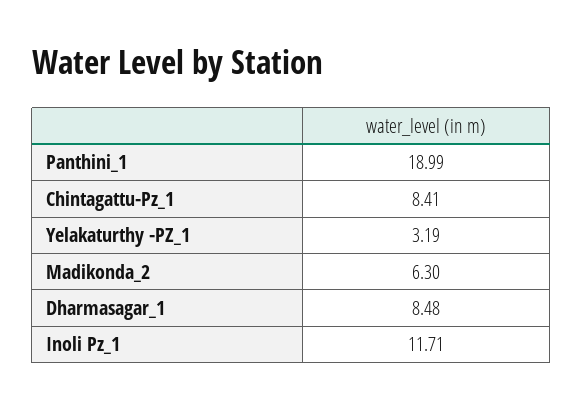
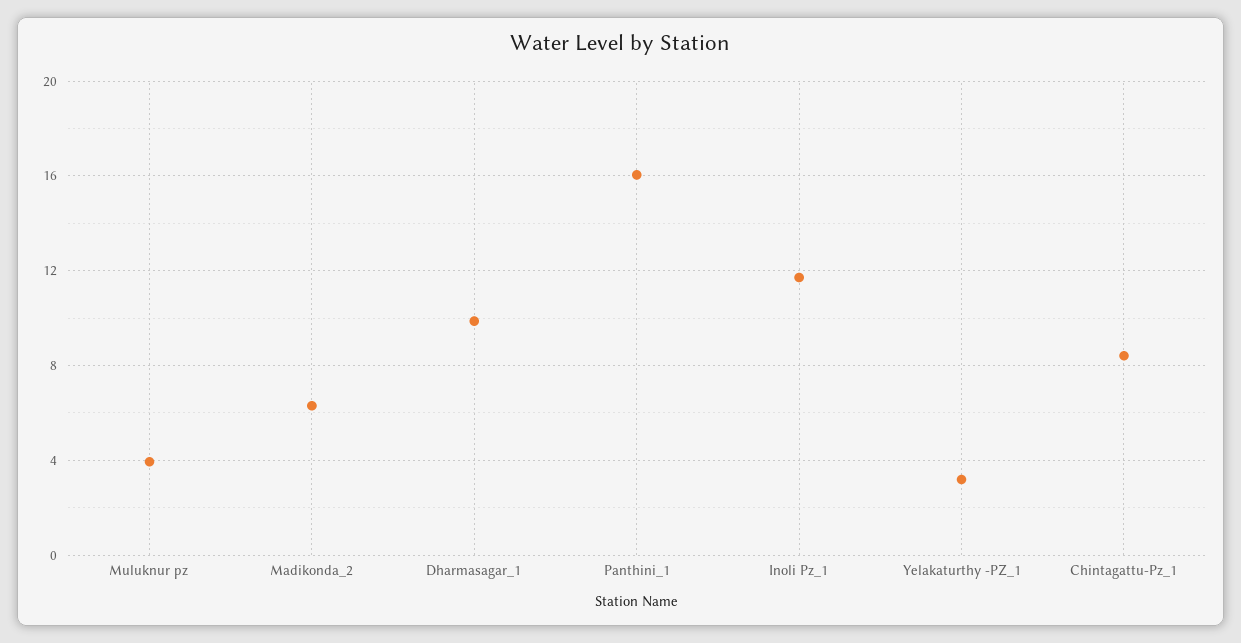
  {
-   "Panthini_1": 18.99,
+   "Panthini_1": 16,
    "Chintagattu-Pz_1": 8.41,
    "Yelakaturthy -PZ_1": 3.19,
    "Madikonda_2": 6.3,
-   "Dharmasagar_1": 8.48,
+   "Dharmasagar_1": 10,
-   "Inoli Pz_1": 11.71
+   "Inoli Pz_1": 11.71,
+   "Muluknur pz": 4
  }

